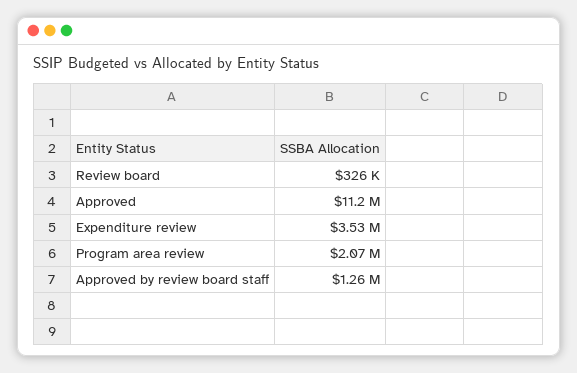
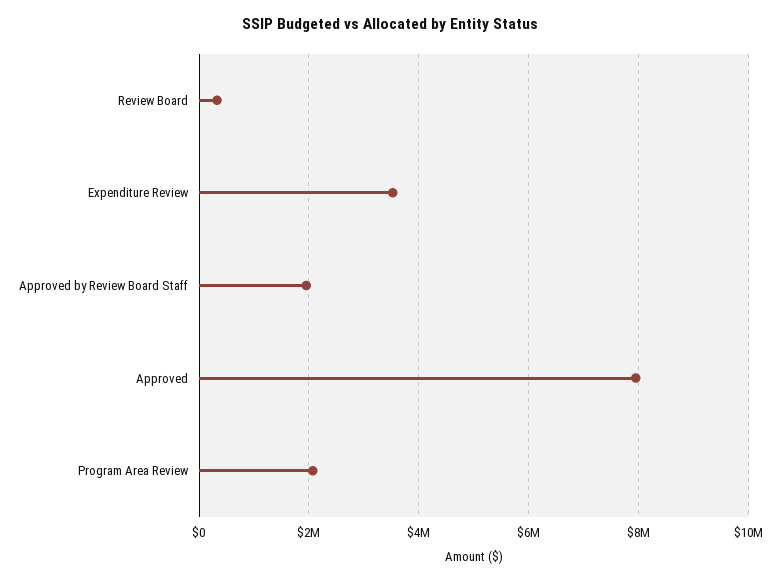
  {
    "Review board": 326000,
-   "Approved": 11200000,
+   "Approved": 8000000,
    "Expenditure review": 3530000,
    "Program area review": 2070000,
-   "Approved by review board staff": 1260000
+   "Approved by review board staff": 2000000
  }

